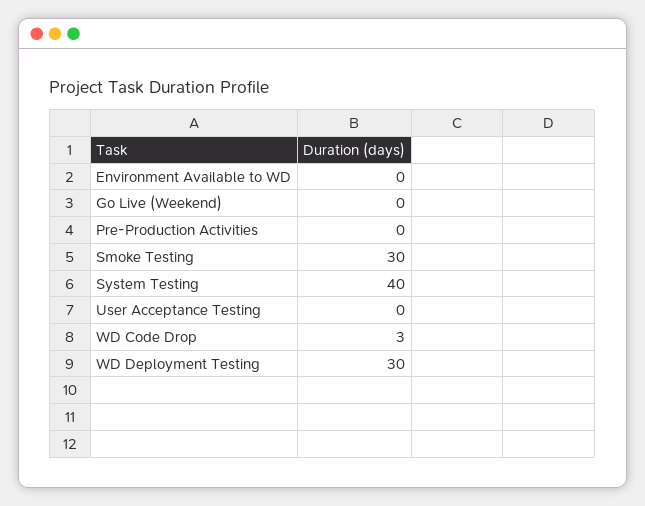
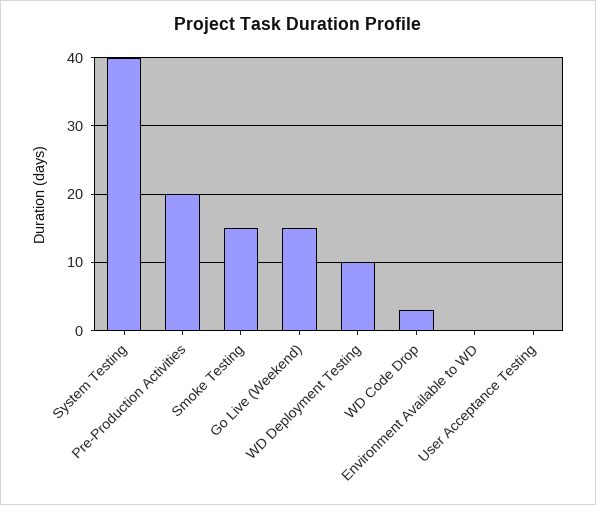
  {
    "Environment Available to WD": 0,
-   "Go Live (Weekend)": 0,
+   "Go Live (Weekend)": 15,
-   "Pre-Production Activities": 0,
+   "Pre-Production Activities": 20,
-   "Smoke Testing": 30,
+   "Smoke Testing": 15,
    "System Testing": 40,
    "User Acceptance Testing": 0,
    "WD Code Drop": 3,
-   "WD Deployment Testing": 30
+   "WD Deployment Testing": 10
  }

